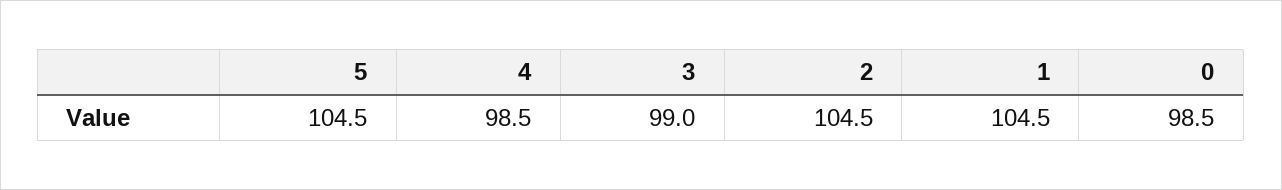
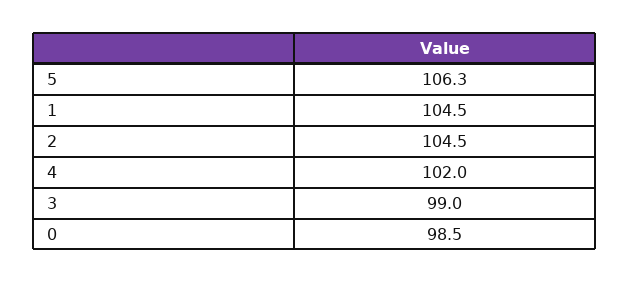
  {
-   "5": 104.5,
+   "5": 106.3,
-   "4": 98.5,
+   "4": 102,
    "3": 99,
    "2": 104.5,
    "1": 104.5,
    "0": 98.5
  }

